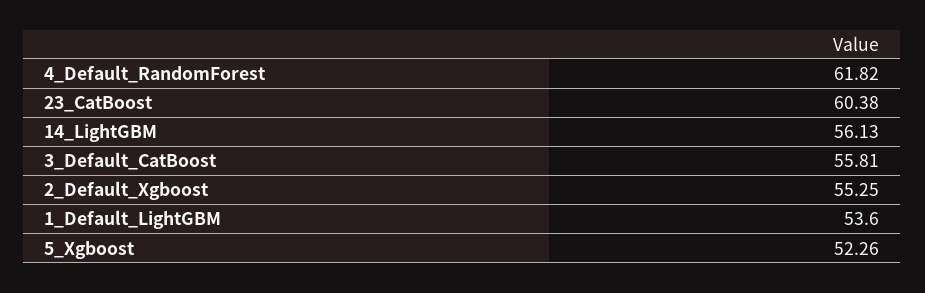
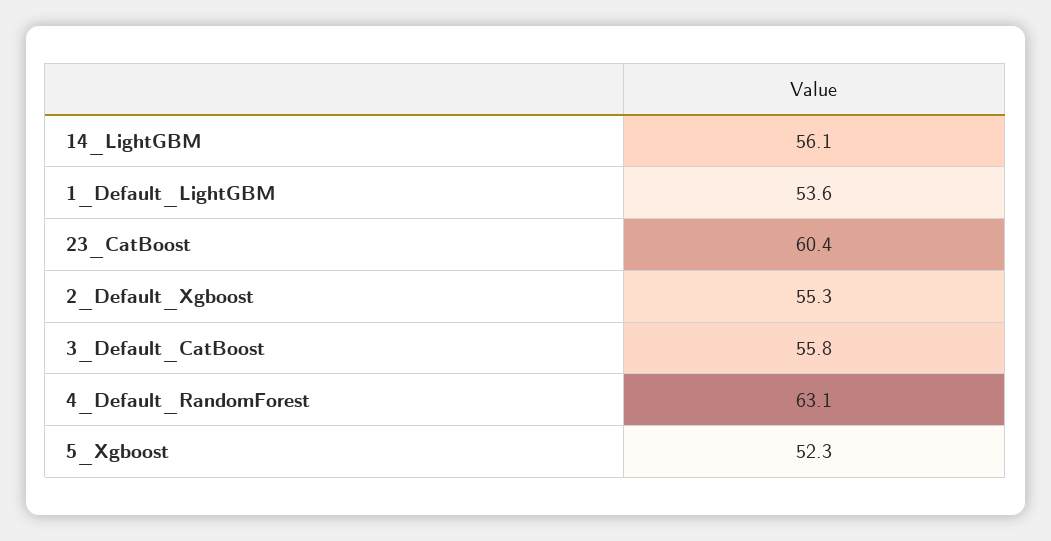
  {
-   "4_Default_RandomForest": 61.82,
+   "4_Default_RandomForest": 63.1,
    "23_CatBoost": 60.38,
    "14_LightGBM": 56.13,
    "3_Default_CatBoost": 55.81,
    "2_Default_Xgboost": 55.25,
    "1_Default_LightGBM": 53.6,
    "5_Xgboost": 52.26
  }

